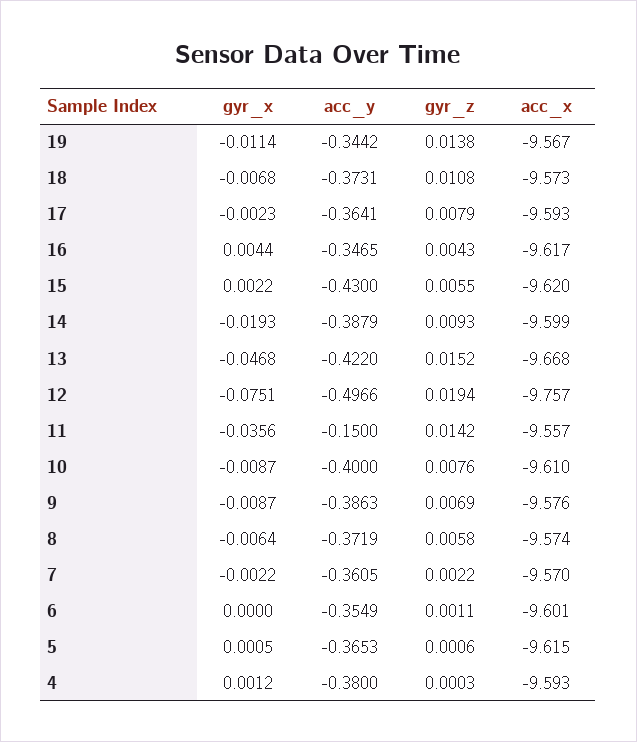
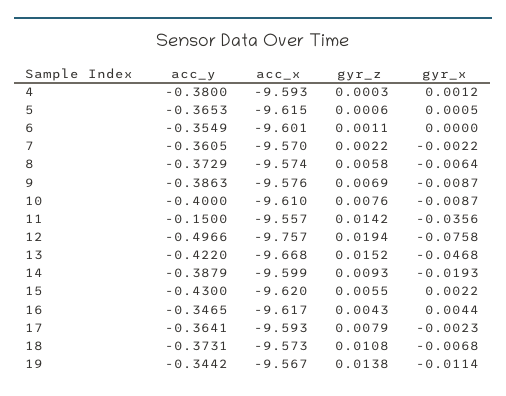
  {
    "gyr_x": {
      "19": -0.0114,
      "18": -0.0068,
      "17": -0.0023,
      "16": 0.0044,
      "15": 0.0022,
      "14": -0.0193,
      "13": -0.0468,
-     "12": -0.0751,
+     "12": -0.0758,
      "11": -0.0356,
      "10": -0.0087,
      "9": -0.0087,
      "8": -0.0064,
      "7": -0.0022,
      "6": 0,
      "5": 0.0005,
      "4": 0.0012
    },
    "acc_y": {
      "19": -0.3442,
      "18": -0.3731,
      "17": -0.3641,
      "16": -0.3465,
      "15": -0.43,
      "14": -0.3879,
      "13": -0.422,
      "12": -0.4966,
      "11": -0.15,
      "10": -0.4,
      "9": -0.3863,
-     "8": -0.3719,
+     "8": -0.3729,
      "7": -0.3605,
      "6": -0.3549,
      "5": -0.3653,
      "4": -0.38
    },
    "gyr_z": {
      "19": 0.0138,
      "18": 0.0108,
      "17": 0.0079,
      "16": 0.0043,
      "15": 0.0055,
      "14": 0.0093,
      "13": 0.0152,
      "12": 0.0194,
      "11": 0.0142,
      "10": 0.0076,
      "9": 0.0069,
      "8": 0.0058,
      "7": 0.0022,
      "6": 0.0011,
      "5": 0.0006,
      "4": 0.0003
    },
    "acc_x": {
      "19": -9.567,
      "18": -9.573,
      "17": -9.593,
      "16": -9.617,
      "15": -9.62,
      "14": -9.599,
      "13": -9.668,
      "12": -9.757,
      "11": -9.557,
      "10": -9.61,
      "9": -9.576,
      "8": -9.574,
      "7": -9.57,
      "6": -9.601,
      "5": -9.615,
      "4": -9.593
    }
  }

